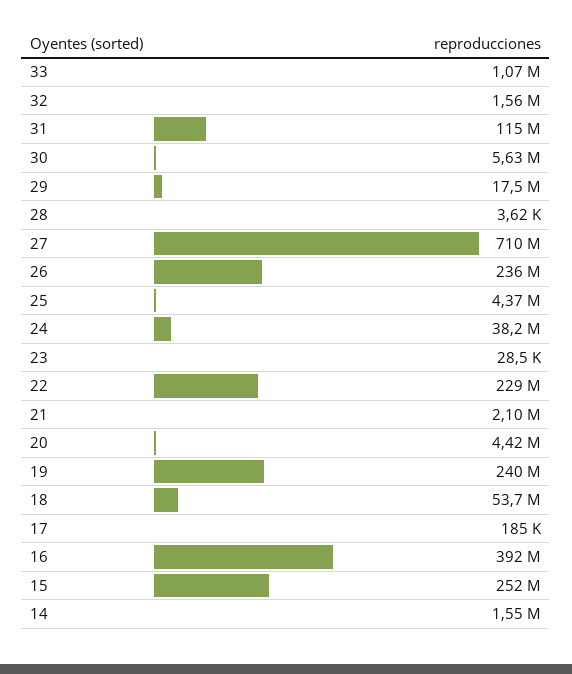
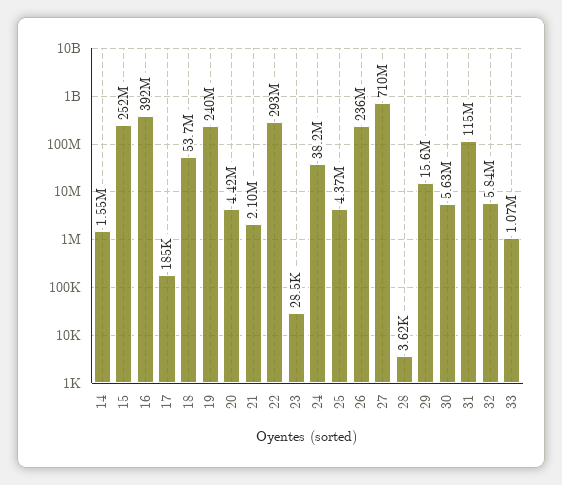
  {
    "33": 1070000,
-   "32": 1560000,
+   "32": 5840000,
    "31": 115000000,
    "30": 5630000,
-   "29": 17500000,
+   "29": 15600000,
    "28": 3620,
    "27": 710000000,
    "26": 236000000,
    "25": 4370000,
    "24": 38200000,
    "23": 28500,
-   "22": 229000000,
+   "22": 293000000,
    "21": 2100000,
    "20": 4420000,
    "19": 240000000,
    "18": 53700000,
    "17": 185000,
    "16": 392000000,
    "15": 252000000,
    "14": 1550000
  }

